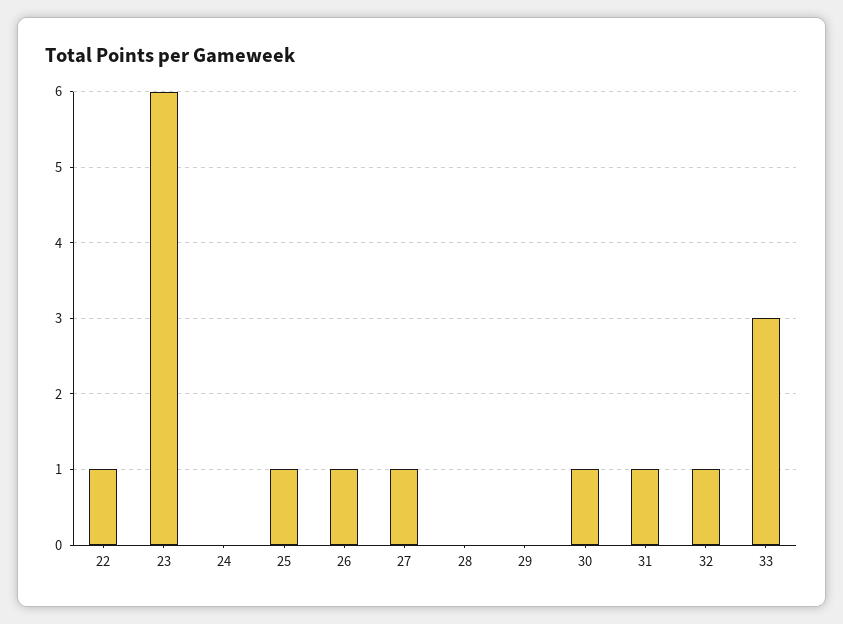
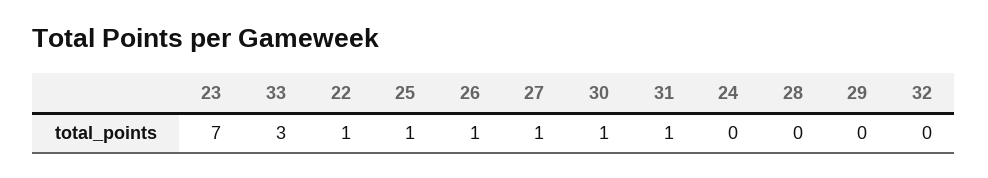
  {
    "22": 1,
-   "23": 6,
+   "23": 7,
    "24": 0,
    "25": 1,
    "26": 1,
    "27": 1,
    "28": 0,
    "29": 0,
    "30": 1,
    "31": 1,
-   "32": 1,
+   "32": 0,
    "33": 3
  }

